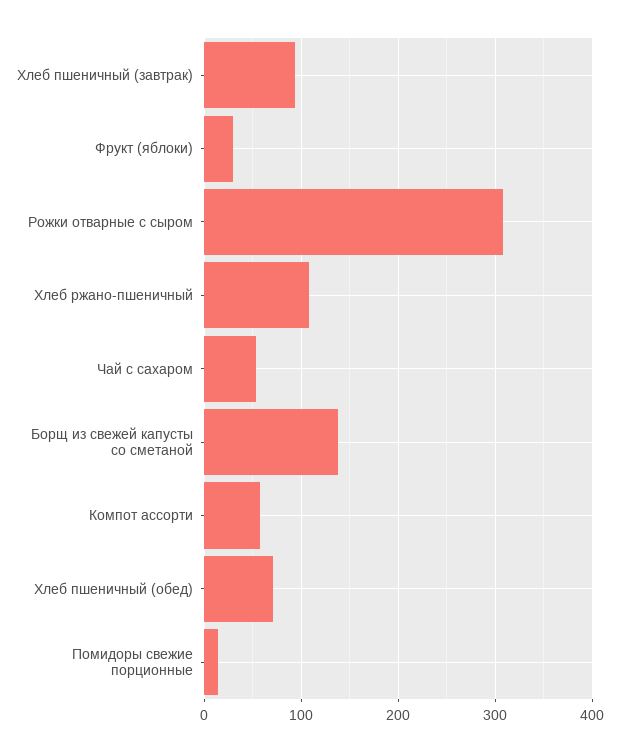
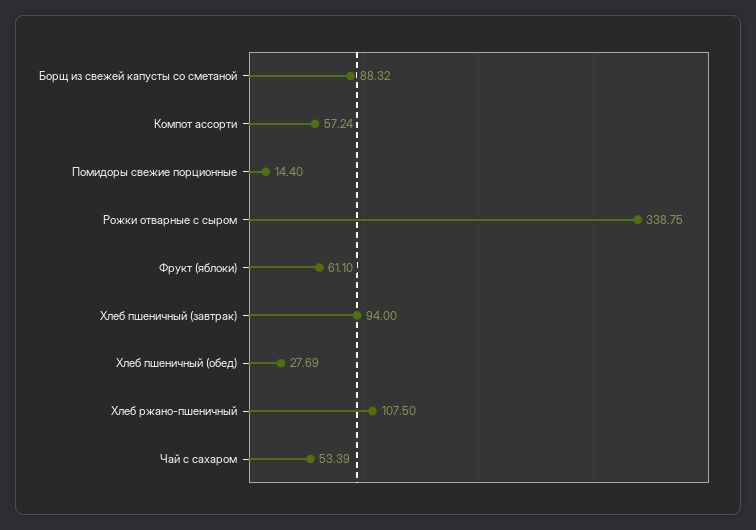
  {
    "Хлеб пшеничный (завтрак)": 94,
-   "Фрукт (яблоки)": 30,
+   "Фрукт (яблоки)": 61.1,
-   "Рожки отварные с сыром": 310,
+   "Рожки отварные с сыром": 338.75,
    "Хлеб ржано-пшеничный": 107.5,
    "Чай с сахаром": 53.39,
-   "Борщ из свежей капусты со сметаной": 140,
+   "Борщ из свежей капусты со сметаной": 88.32,
    "Компот ассорти": 57.24,
-   "Хлеб пшеничный (обед)": 70,
+   "Хлеб пшеничный (обед)": 27.69,
    "Помидоры свежие порционные": 14.4
  }

